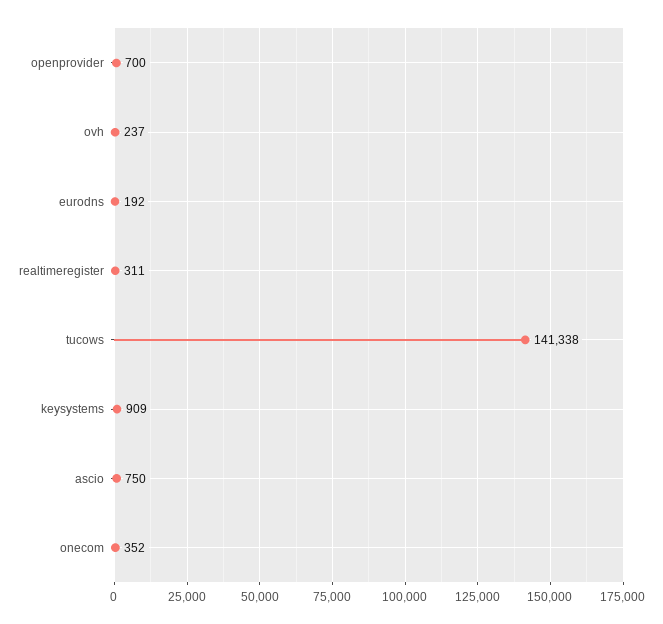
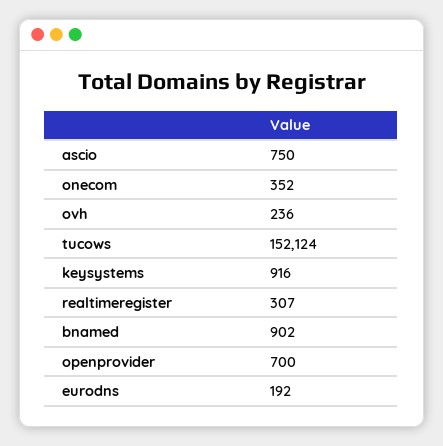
  {
    "openprovider": 700,
-   "ovh": 237,
+   "ovh": 236,
    "eurodns": 192,
-   "realtimeregister": 311,
+   "realtimeregister": 307,
-   "tucows": 141338,
+   "tucows": 152124,
-   "keysystems": 909,
+   "keysystems": 916,
    "ascio": 750,
-   "onecom": 352
+   "onecom": 352,
+   "bnamed": 902
  }

